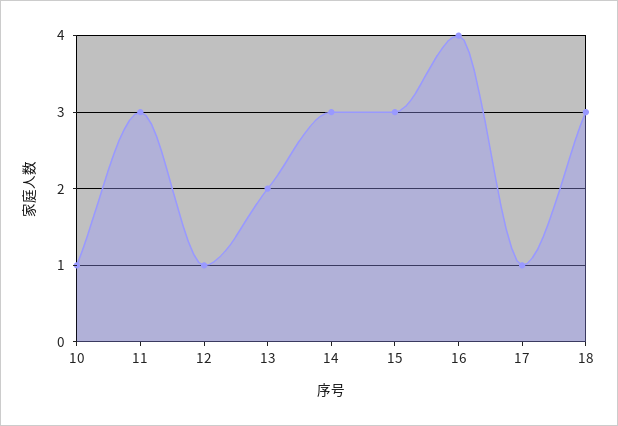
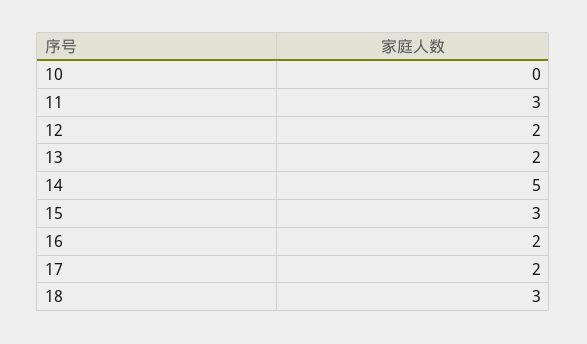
  {
-   "10": 1,
+   "10": 0,
    "11": 3,
-   "12": 1,
+   "12": 2,
    "13": 2,
-   "14": 3,
+   "14": 5,
    "15": 3,
-   "16": 4,
+   "16": 2,
-   "17": 1,
+   "17": 2,
    "18": 3
  }

